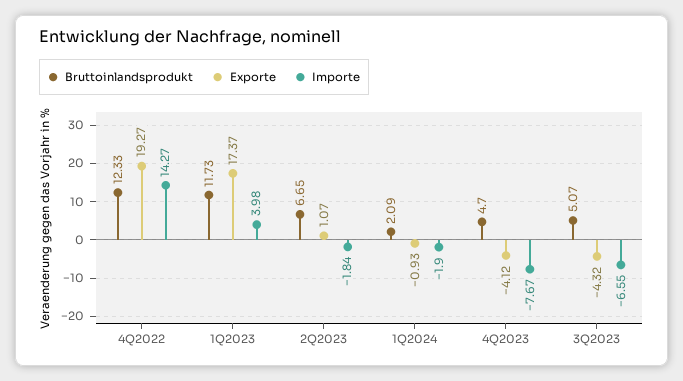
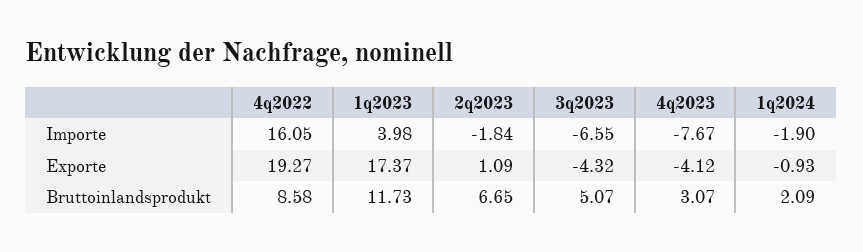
  {
    "Bruttoinlandsprodukt": {
-     "4Q2022": 12.33,
+     "4Q2022": 8.58,
      "1Q2023": 11.73,
      "2Q2023": 6.65,
      "1Q2024": 2.09,
-     "4Q2023": 4.7,
+     "4Q2023": 3.07,
      "3Q2023": 5.07
    },
    "Exporte": {
      "4Q2022": 19.27,
      "1Q2023": 17.37,
-     "2Q2023": 1.07,
+     "2Q2023": 1.09,
      "1Q2024": -0.93,
      "4Q2023": -4.12,
      "3Q2023": -4.32
    },
    "Importe": {
-     "4Q2022": 14.27,
+     "4Q2022": 16.05,
      "1Q2023": 3.98,
      "2Q2023": -1.84,
      "1Q2024": -1.9,
      "4Q2023": -7.67,
      "3Q2023": -6.55
    }
  }

